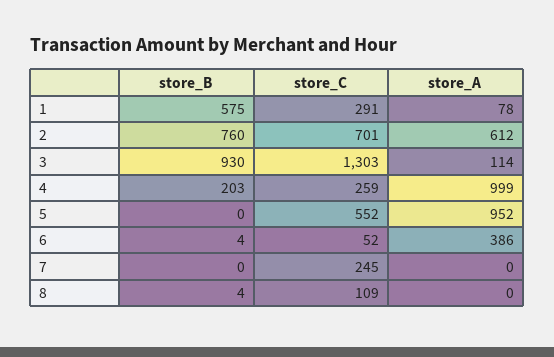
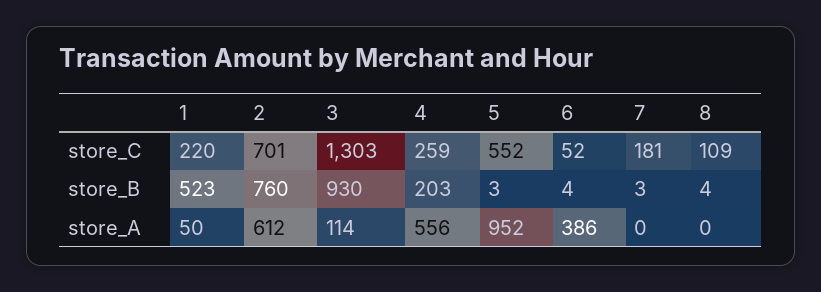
  {
    "store_B": {
-     "1": 575,
+     "1": 523,
      "2": 760,
      "3": 930,
      "4": 203,
-     "5": 0,
+     "5": 3,
      "6": 4,
-     "7": 0,
+     "7": 3,
      "8": 4
    },
    "store_C": {
-     "1": 291,
+     "1": 220,
      "2": 701,
      "3": 1303,
      "4": 259,
      "5": 552,
      "6": 52,
-     "7": 245,
+     "7": 181,
      "8": 109
    },
    "store_A": {
-     "1": 78,
+     "1": 50,
      "2": 612,
      "3": 114,
-     "4": 999,
+     "4": 556,
      "5": 952,
      "6": 386,
      "7": 0,
      "8": 0
    }
  }

